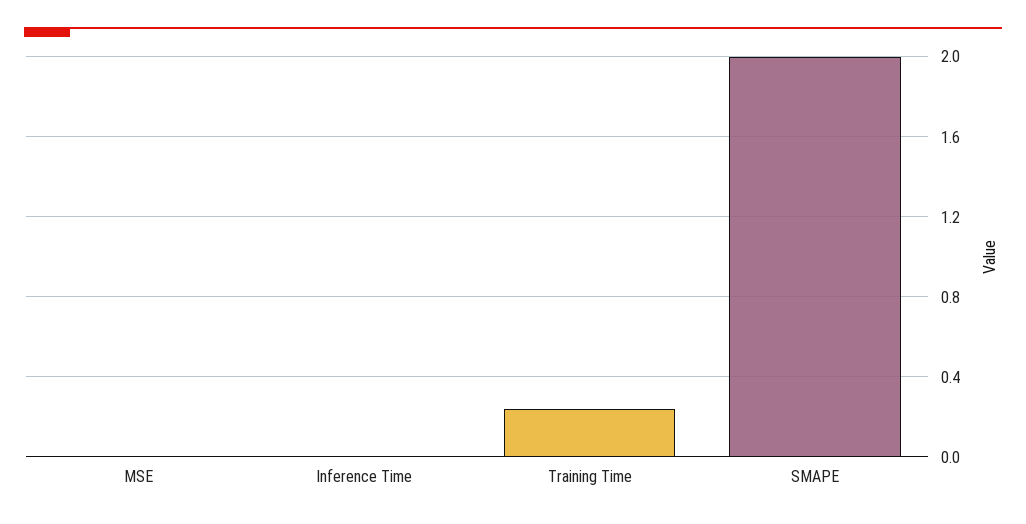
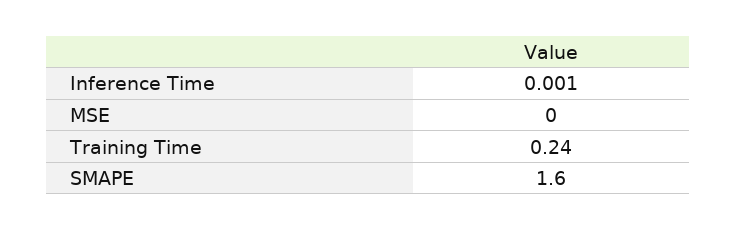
  {
    "MSE": 0,
    "Inference Time": 0.001,
    "Training Time": 0.24,
-   "SMAPE": 2
+   "SMAPE": 1.6
  }

